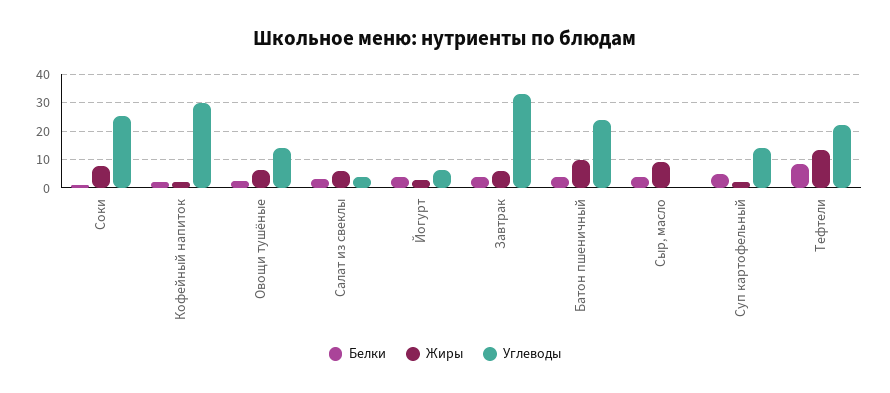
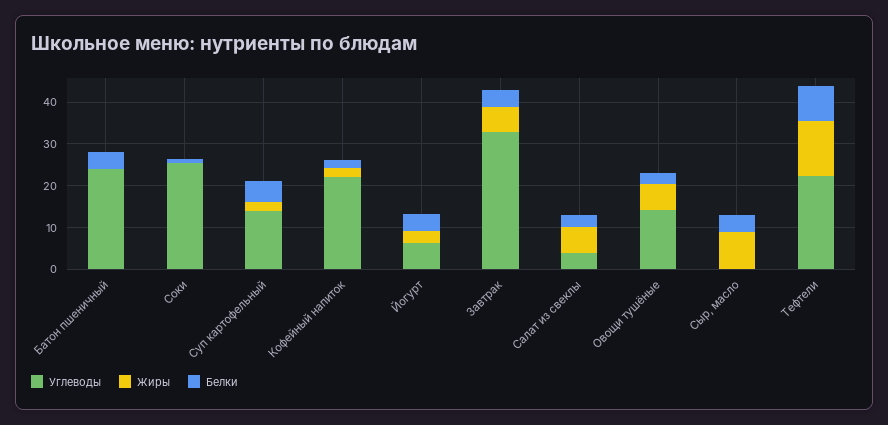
  {
    "Белки": {
      "Соки": 2,
      "Кофейный напиток": 2,
      "Овощи тушёные": 2,
      "Салат из свеклы": 4,
      "Йогурт": 4,
      "Завтрак": 4,
      "Батон пшеничный": 4,
      "Сыр, масло": 4,
      "Суп картофельный": 6,
      "Тефтели": 8
    },
    "Жиры": {
-     "Соки": 7.5,
+     "Соки": 0,
      "Кофейный напиток": 2,
      "Овощи тушёные": 6,
      "Салат из свеклы": 6,
      "Йогурт": 2,
      "Завтрак": 6,
-     "Батон пшеничный": 10,
+     "Батон пшеничный": 0,
      "Сыр, масло": 10,
      "Суп картофельный": 2,
      "Тефтели": 14
    },
    "Углеводы": {
      "Соки": 26,
-     "Кофейный напиток": 30,
+     "Кофейный напиток": 22,
      "Овощи тушёные": 14,
      "Салат из свеклы": 4,
      "Йогурт": 6,
      "Завтрак": 32,
      "Батон пшеничный": 24,
      "Сыр, масло": 0,
      "Суп картофельный": 14,
      "Тефтели": 22
    }
  }

